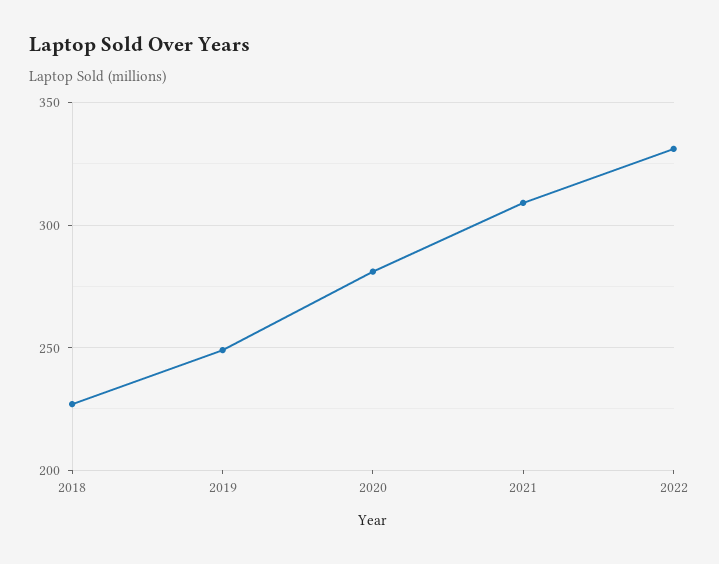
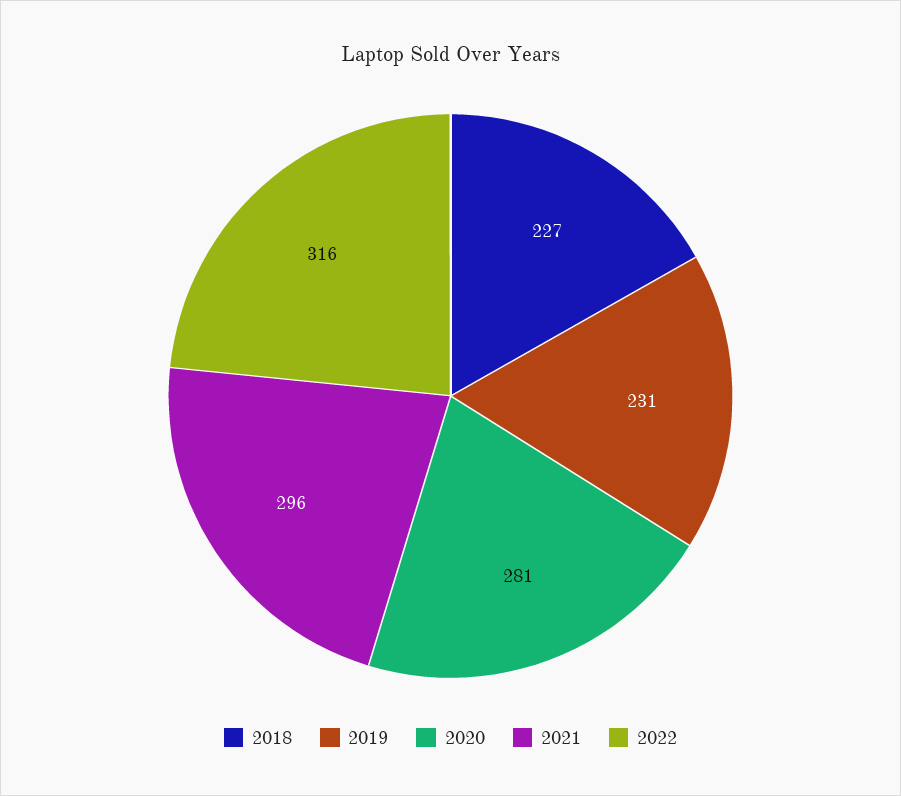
  {
    "2018": 227,
-   "2019": 250,
+   "2019": 231,
    "2020": 281,
-   "2021": 310,
+   "2021": 296,
-   "2022": 330
+   "2022": 316
  }

